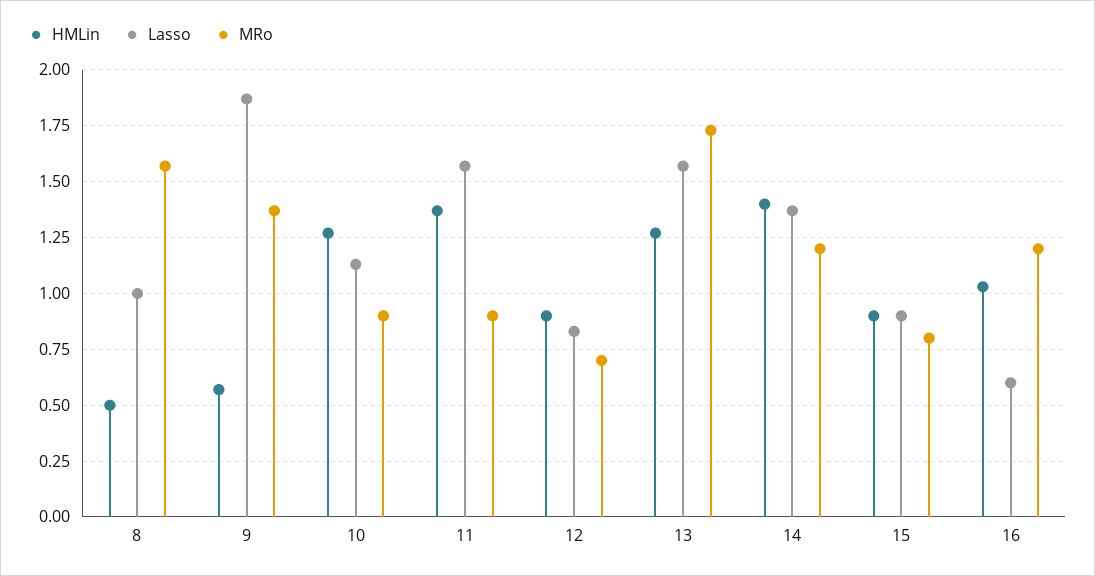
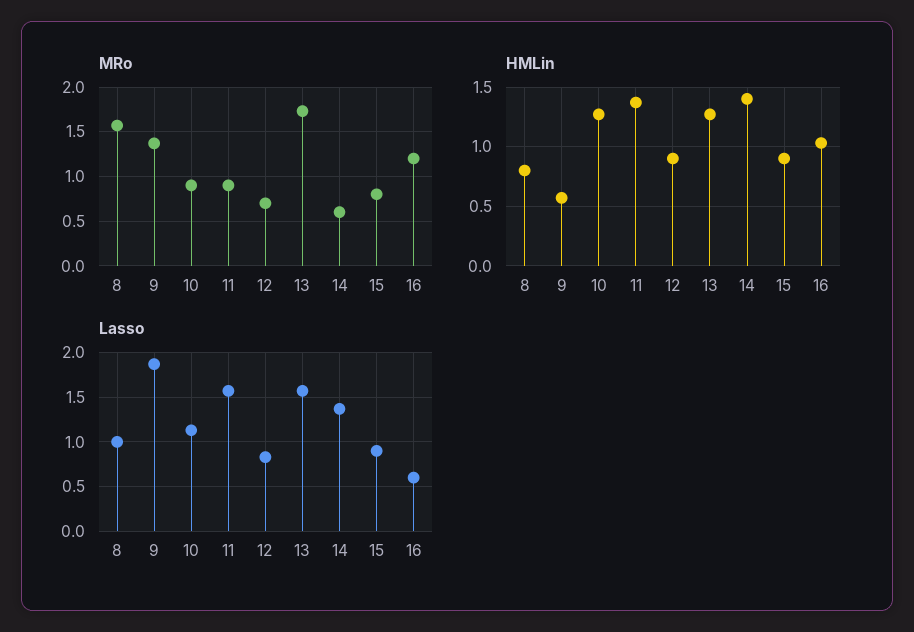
  {
    "HMLin": {
-     "8": 0.5,
+     "8": 0.8,
      "9": 0.55,
      "10": 1.25,
      "11": 1.35,
      "12": 0.9,
      "13": 1.25,
      "14": 1.4,
      "15": 0.9,
      "16": 1.05
    },
    "Lasso": {
      "8": 1,
      "9": 1.85,
      "10": 1.15,
      "11": 1.55,
      "12": 0.85,
      "13": 1.55,
      "14": 1.35,
      "15": 0.9,
      "16": 0.6
    },
    "MRo": {
      "8": 1.55,
      "9": 1.35,
      "10": 0.9,
      "11": 0.9,
      "12": 0.7,
      "13": 1.75,
-     "14": 1.2,
+     "14": 0.6,
      "15": 0.8,
      "16": 1.2
    }
  }

